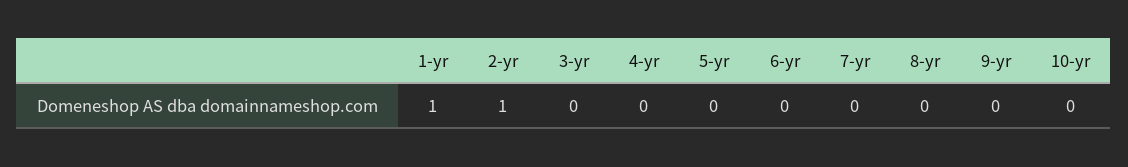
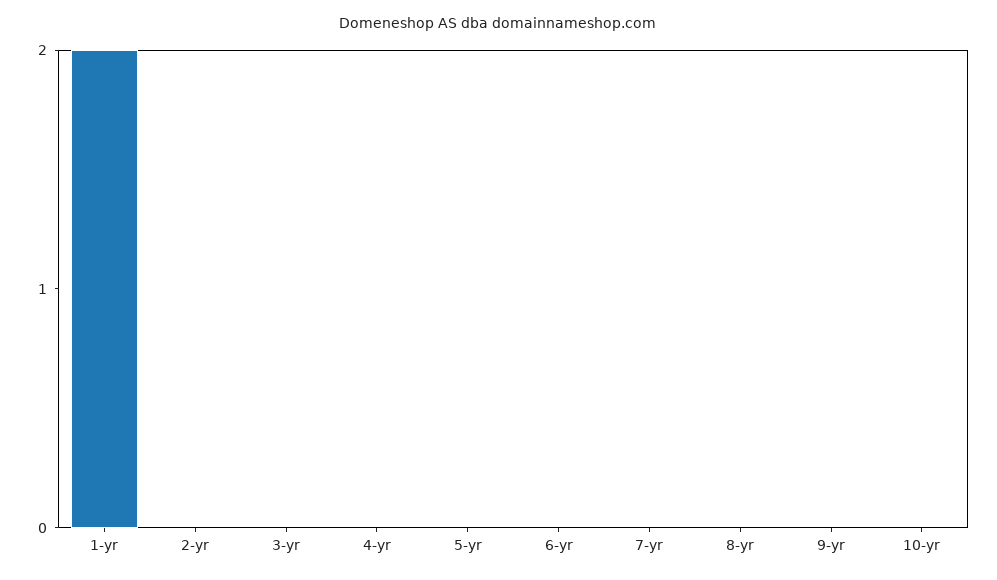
  {
-   "1-yr": 1,
+   "1-yr": 2,
-   "2-yr": 1,
+   "2-yr": 0,
    "3-yr": 0,
    "4-yr": 0,
    "5-yr": 0,
    "6-yr": 0,
    "7-yr": 0,
    "8-yr": 0,
    "9-yr": 0,
    "10-yr": 0
  }

